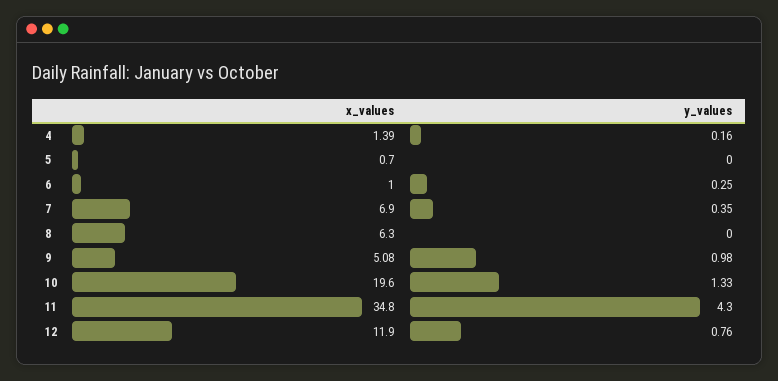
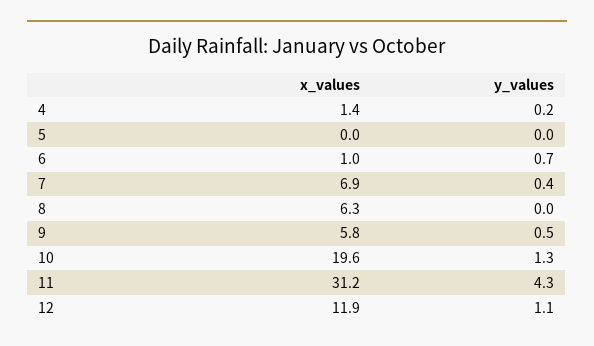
  {
    "x_values": {
      "4": 1.39,
-     "5": 0.7,
+     "5": 0,
      "6": 1,
      "7": 6.9,
      "8": 6.3,
-     "9": 5.08,
+     "9": 5.8,
      "10": 19.6,
-     "11": 34.8,
+     "11": 31.2,
      "12": 11.9
    },
    "y_values": {
      "4": 0.16,
      "5": 0,
-     "6": 0.25,
+     "6": 0.7,
      "7": 0.35,
      "8": 0,
-     "9": 0.98,
+     "9": 0.5,
      "10": 1.33,
      "11": 4.3,
-     "12": 0.76
+     "12": 1.1
    }
  }

